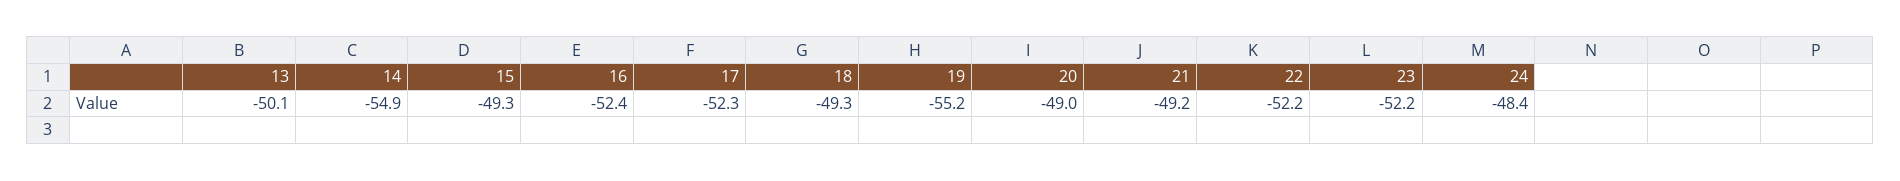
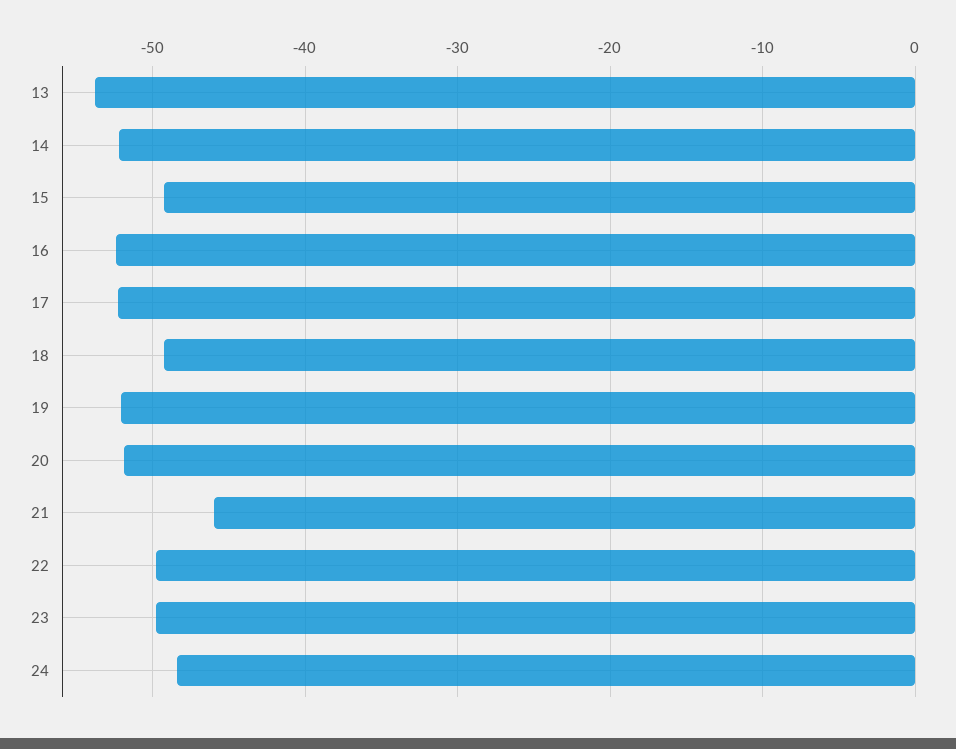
  {
-   "13": -50.1,
+   "13": -54,
-   "14": -54.9,
+   "14": -52,
    "15": -49.3,
    "16": -52.4,
    "17": -52.3,
    "18": -49.3,
-   "19": -55.2,
+   "19": -52,
-   "20": -49,
+   "20": -52,
-   "21": -49.2,
+   "21": -46,
-   "22": -52.2,
+   "22": -50,
-   "23": -52.2,
+   "23": -50,
    "24": -48.4
  }

